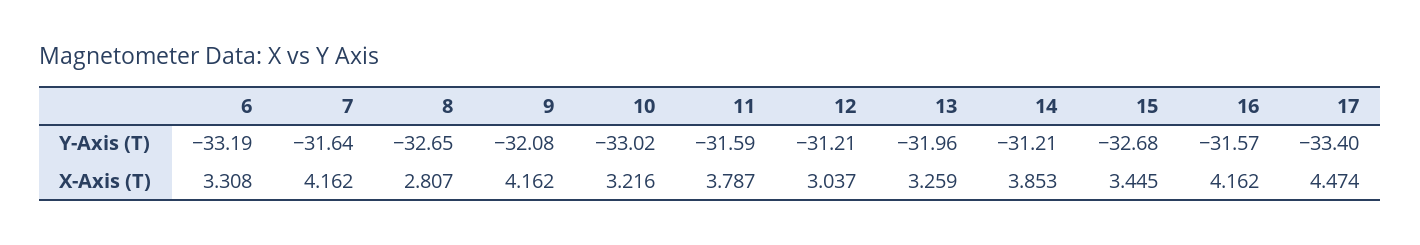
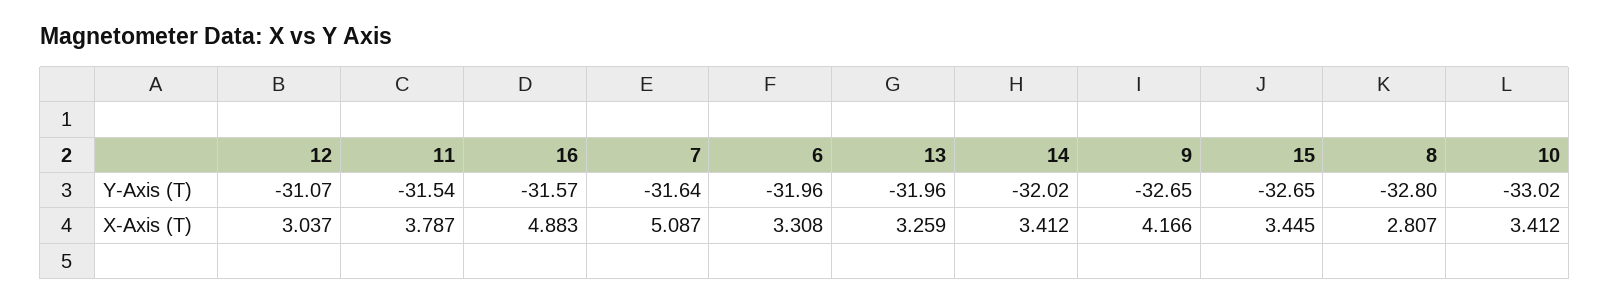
  {
    "6": {
-     "Y-Axis (T)": -33.19,
+     "Y-Axis (T)": -31.96,
      "X-Axis (T)": 3.308
    },
    "7": {
      "Y-Axis (T)": -31.64,
-     "X-Axis (T)": 4.162
+     "X-Axis (T)": 5.087
    },
    "8": {
-     "Y-Axis (T)": -32.65,
+     "Y-Axis (T)": -32.8,
      "X-Axis (T)": 2.807
    },
    "9": {
-     "Y-Axis (T)": -32.08,
+     "Y-Axis (T)": -32.65,
-     "X-Axis (T)": 4.162
+     "X-Axis (T)": 4.166
    },
    "10": {
      "Y-Axis (T)": -33.02,
-     "X-Axis (T)": 3.216
+     "X-Axis (T)": 3.412
    },
    "11": {
-     "Y-Axis (T)": -31.59,
+     "Y-Axis (T)": -31.54,
      "X-Axis (T)": 3.787
    },
    "12": {
-     "Y-Axis (T)": -31.21,
+     "Y-Axis (T)": -31.07,
      "X-Axis (T)": 3.037
    },
    "13": {
      "Y-Axis (T)": -31.96,
      "X-Axis (T)": 3.259
    },
    "14": {
-     "Y-Axis (T)": -31.21,
+     "Y-Axis (T)": -32.02,
-     "X-Axis (T)": 3.853
+     "X-Axis (T)": 3.412
    },
    "15": {
-     "Y-Axis (T)": -32.68,
+     "Y-Axis (T)": -32.65,
      "X-Axis (T)": 3.445
    },
    "16": {
      "Y-Axis (T)": -31.57,
-     "X-Axis (T)": 4.162
+     "X-Axis (T)": 4.883
-   },
+   }
-   "17": {
-     "Y-Axis (T)": -33.4,
-     "X-Axis (T)": 4.474
-   }
  }

